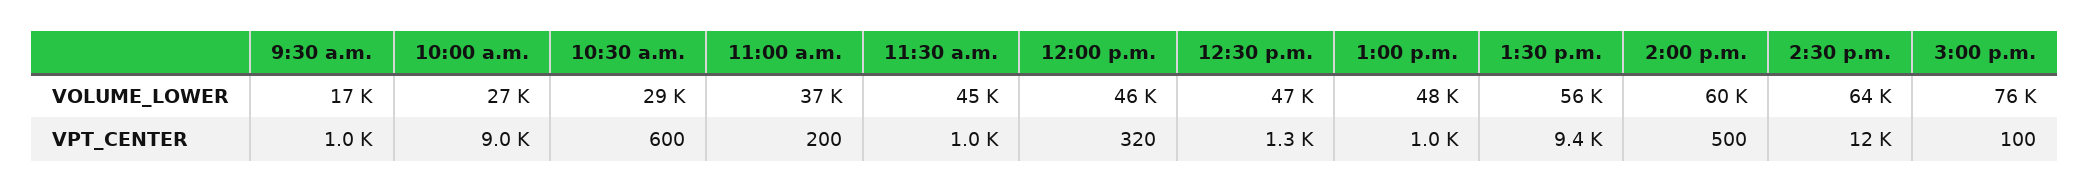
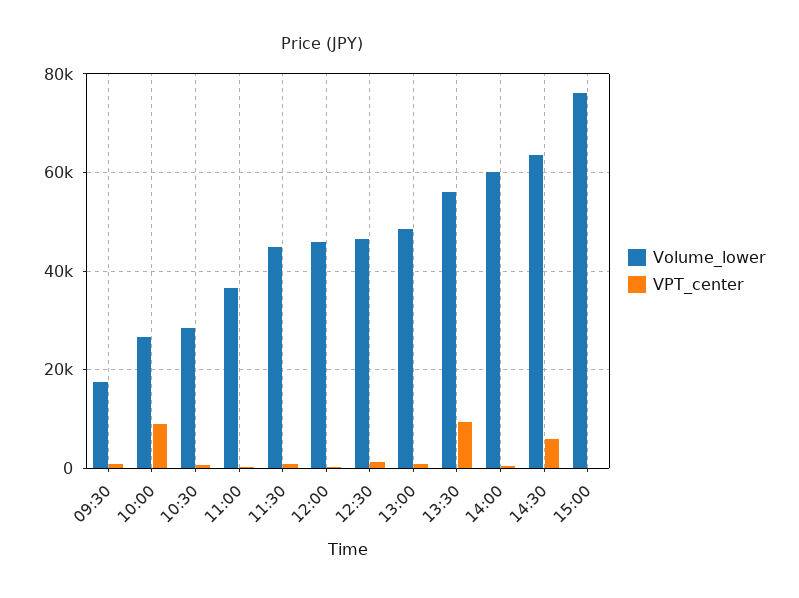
  {
    "VOLUME_LOWER": {
      "9:30 a.m.": 17000,
      "10:00 a.m.": 27000,
      "10:30 a.m.": 29000,
      "11:00 a.m.": 37000,
      "11:30 a.m.": 45000,
      "12:00 p.m.": 46000,
      "12:30 p.m.": 47000,
      "1:00 p.m.": 48000,
      "1:30 p.m.": 56000,
      "2:00 p.m.": 60000,
      "2:30 p.m.": 64000,
      "3:00 p.m.": 76000
    },
    "VPT_CENTER": {
      "9:30 a.m.": 1000,
      "10:00 a.m.": 9000,
      "10:30 a.m.": 600,
      "11:00 a.m.": 200,
      "11:30 a.m.": 1000,
      "12:00 p.m.": 320,
      "12:30 p.m.": 1300,
      "1:00 p.m.": 1000,
      "1:30 p.m.": 9400,
      "2:00 p.m.": 500,
-     "2:30 p.m.": 12000,
+     "2:30 p.m.": 6000,
      "3:00 p.m.": 100
    }
  }

